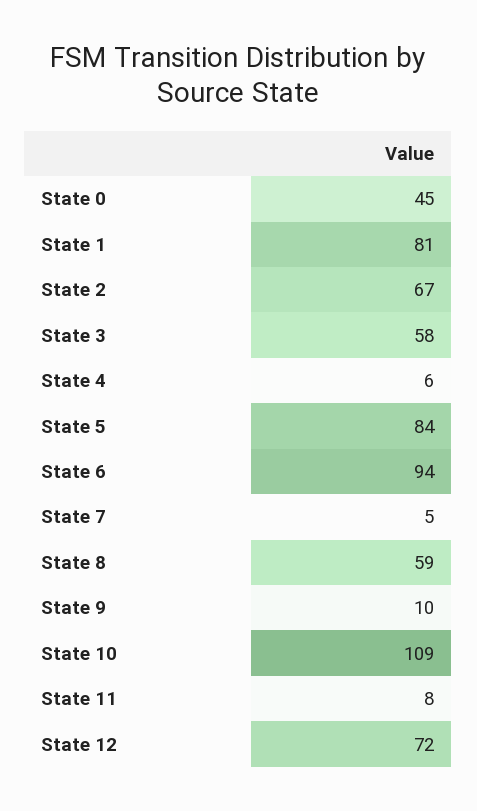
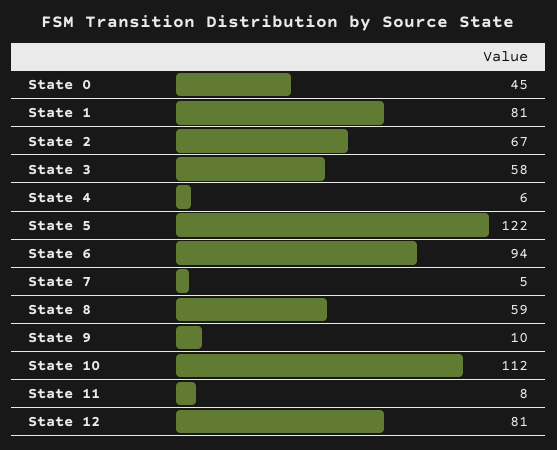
  {
    "State 0": 45,
    "State 1": 81,
    "State 2": 67,
    "State 3": 58,
    "State 4": 6,
-   "State 5": 84,
+   "State 5": 122,
    "State 6": 94,
    "State 7": 5,
    "State 8": 59,
    "State 9": 10,
-   "State 10": 109,
+   "State 10": 112,
    "State 11": 8,
-   "State 12": 72
+   "State 12": 81
  }

